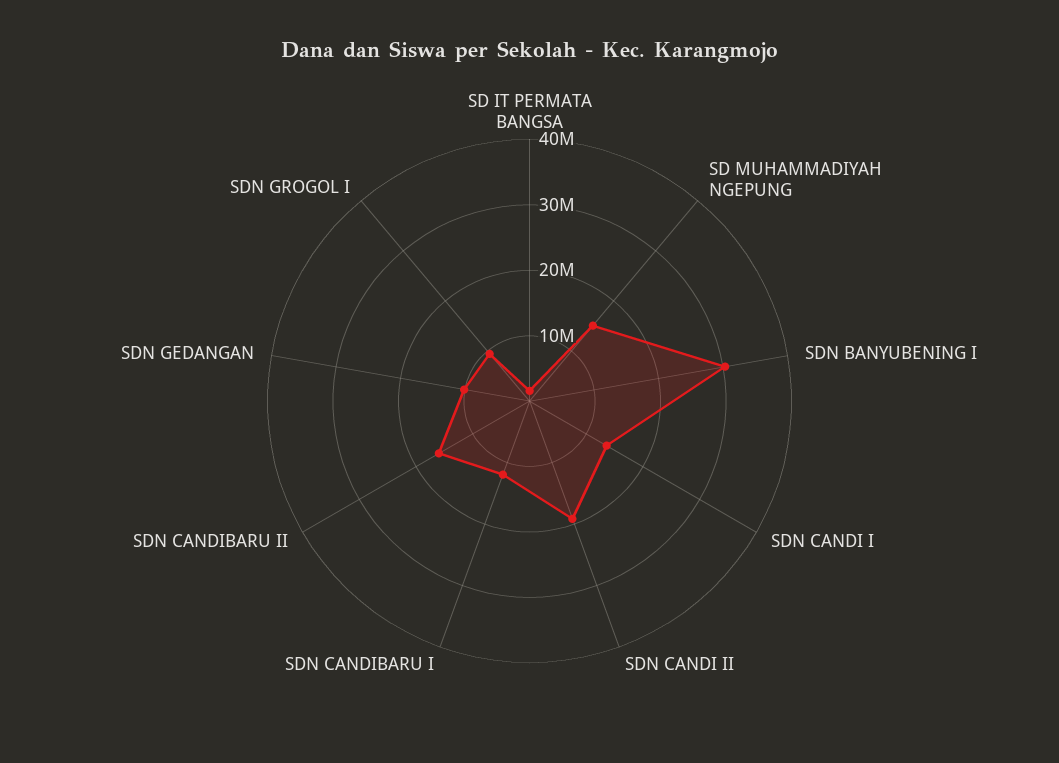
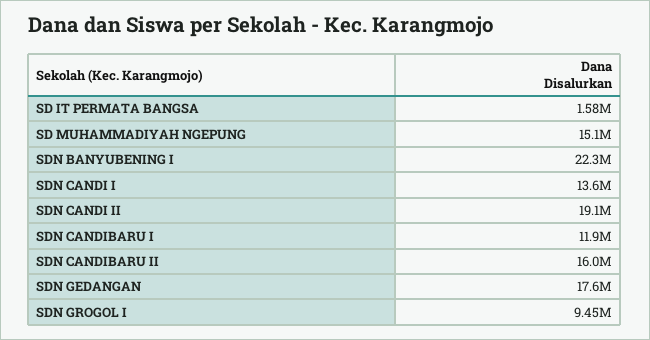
  {
    "SD IT PERMATA BANGSA": 1580000,
    "SD MUHAMMADIYAH NGEPUNG": 15100000,
-   "SDN BANYUBENING I": 30000000,
+   "SDN BANYUBENING I": 22300000,
    "SDN CANDI I": 13600000,
    "SDN CANDI II": 19100000,
    "SDN CANDIBARU I": 11900000,
    "SDN CANDIBARU II": 16000000,
-   "SDN GEDANGAN": 10000000,
+   "SDN GEDANGAN": 17600000,
    "SDN GROGOL I": 9450000
  }

